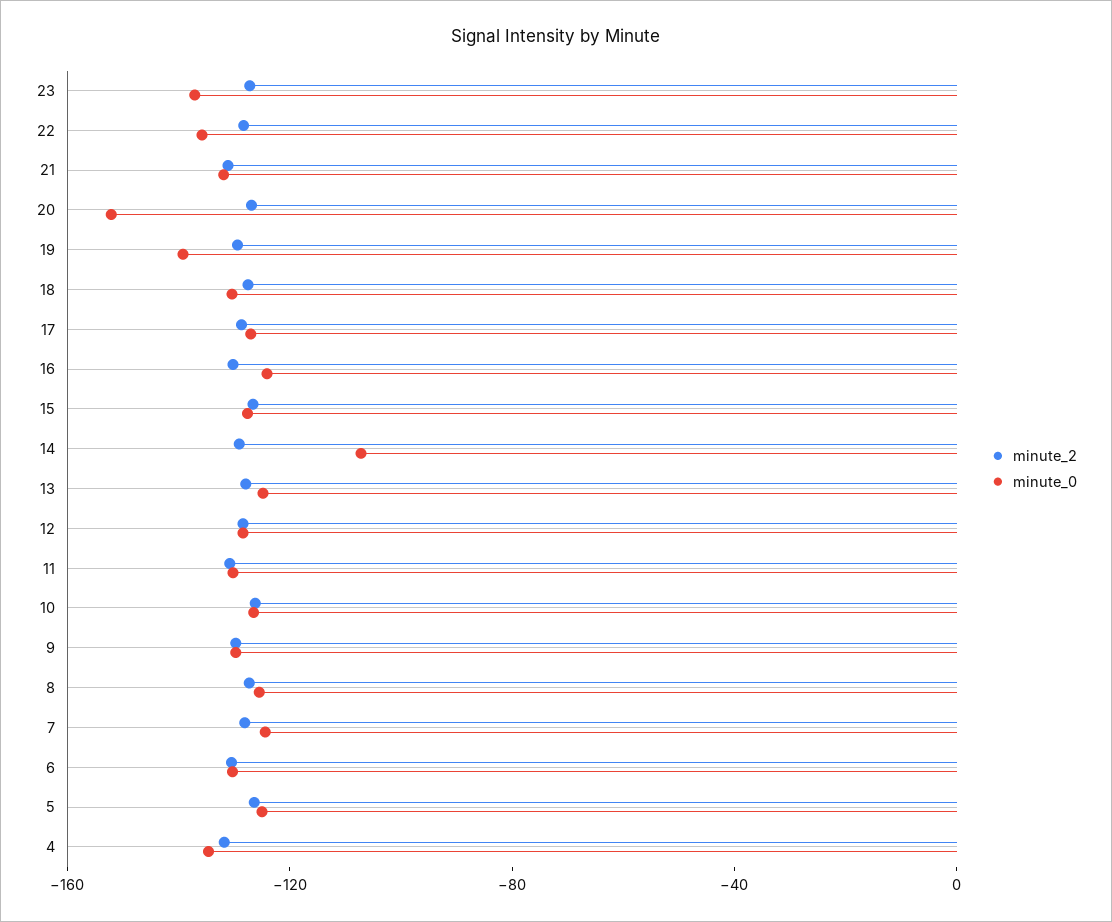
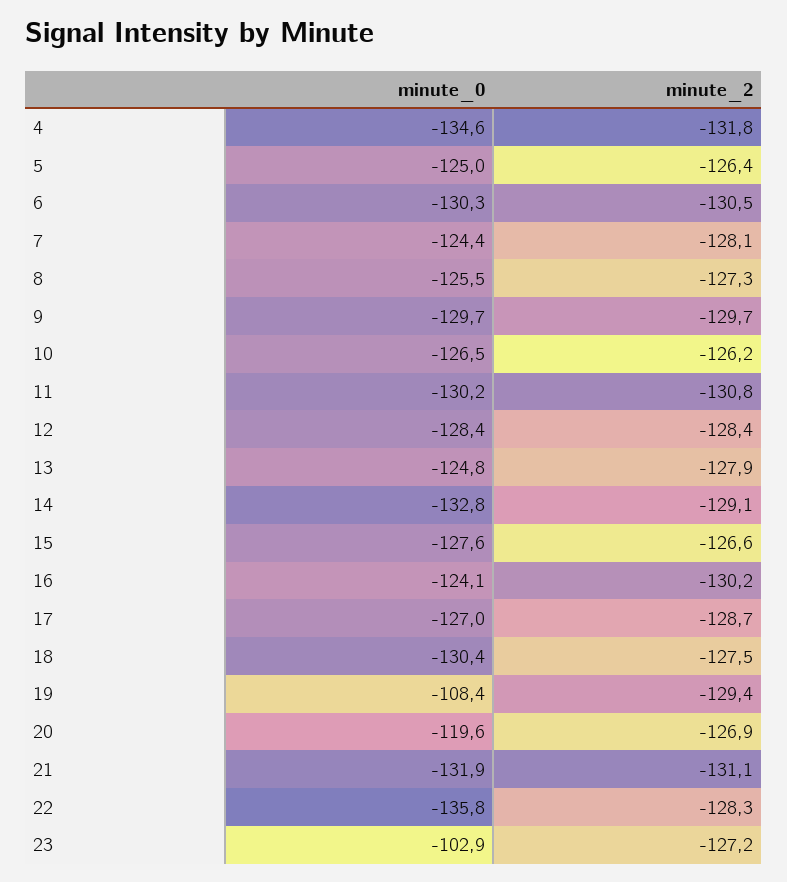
  {
    "minute_2": {
      "23": -127.2,
      "22": -128.3,
      "21": -131.1,
      "20": -126.9,
      "19": -129.4,
      "18": -127.5,
      "17": -128.7,
      "16": -130.2,
      "15": -126.6,
      "14": -129.1,
      "13": -127.9,
      "12": -128.4,
      "11": -130.8,
      "10": -126.2,
      "9": -129.7,
      "8": -127.3,
      "7": -128.1,
      "6": -130.5,
      "5": -126.4,
      "4": -131.8
    },
    "minute_0": {
-     "23": -140,
+     "23": -102.9,
      "22": -135.8,
      "21": -131.9,
-     "20": -150,
+     "20": -119.6,
-     "19": -140,
+     "19": -108.4,
      "18": -130.4,
      "17": -127,
      "16": -124.1,
      "15": -127.6,
-     "14": -110,
+     "14": -132.8,
      "13": -124.8,
      "12": -128.4,
      "11": -130.2,
      "10": -126.5,
      "9": -129.7,
      "8": -125.5,
      "7": -124.4,
      "6": -130.3,
      "5": -125,
      "4": -134.6
    }
  }

